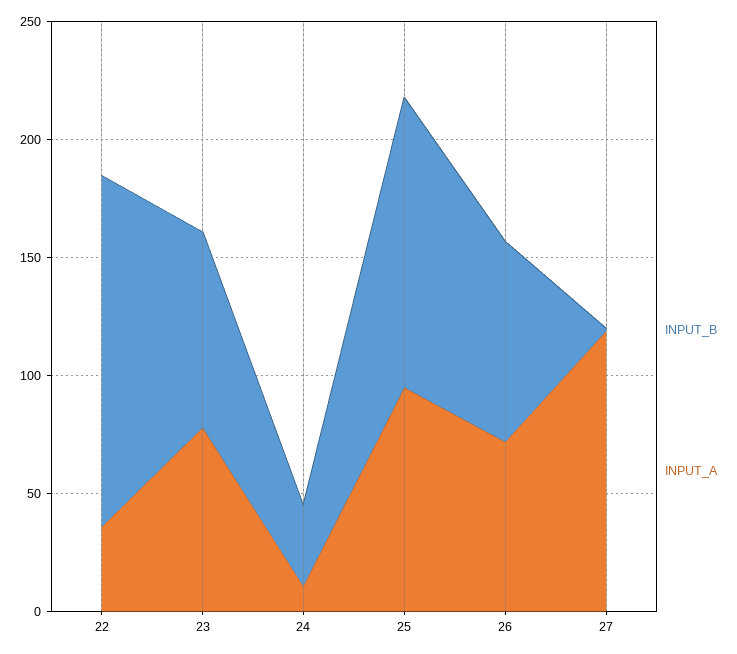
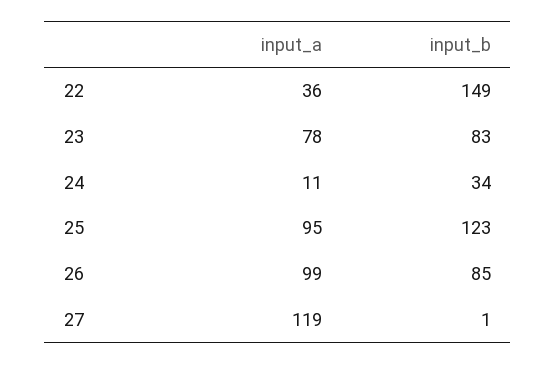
  {
    "INPUT_B": {
      "22": 149,
      "23": 83,
      "24": 34,
      "25": 123,
      "26": 85,
      "27": 1
    },
    "INPUT_A": {
      "22": 36,
      "23": 78,
      "24": 11,
      "25": 95,
-     "26": 70,
+     "26": 99,
      "27": 119
    }
  }

